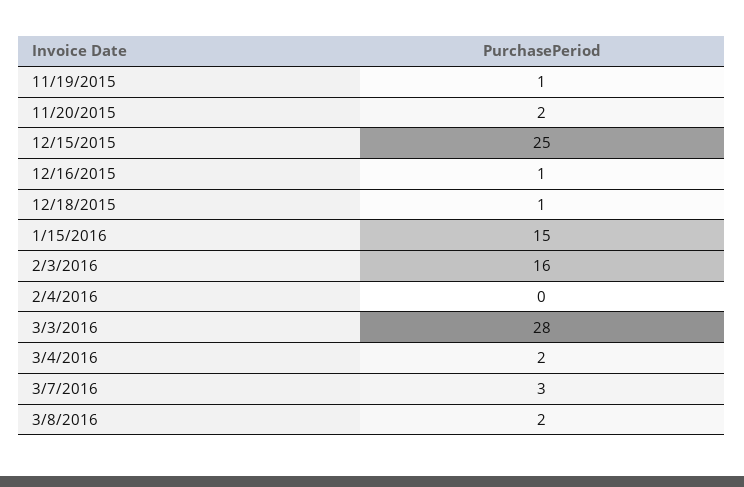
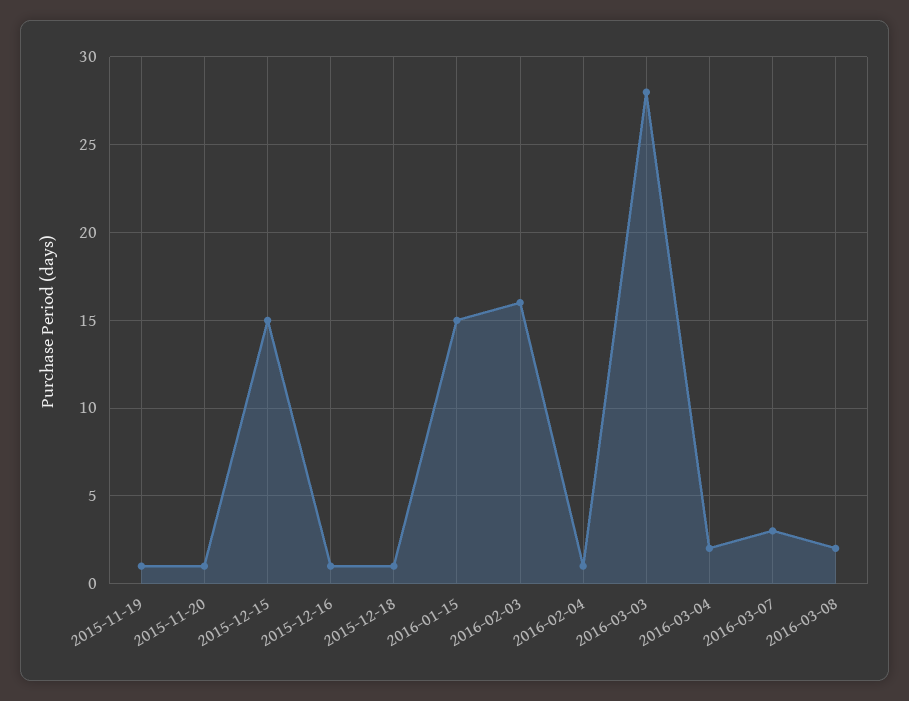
  {
    "11/19/2015": 1,
-   "11/20/2015": 2,
+   "11/20/2015": 1,
-   "12/15/2015": 25,
+   "12/15/2015": 15,
    "12/16/2015": 1,
    "12/18/2015": 1,
    "1/15/2016": 15,
    "2/3/2016": 16,
-   "2/4/2016": 0,
+   "2/4/2016": 1,
    "3/3/2016": 28,
    "3/4/2016": 2,
    "3/7/2016": 3,
    "3/8/2016": 2
  }

